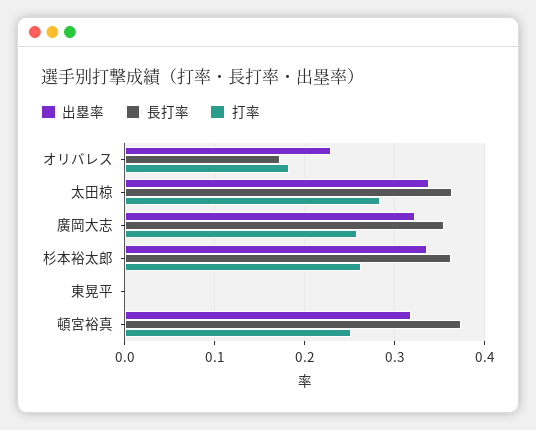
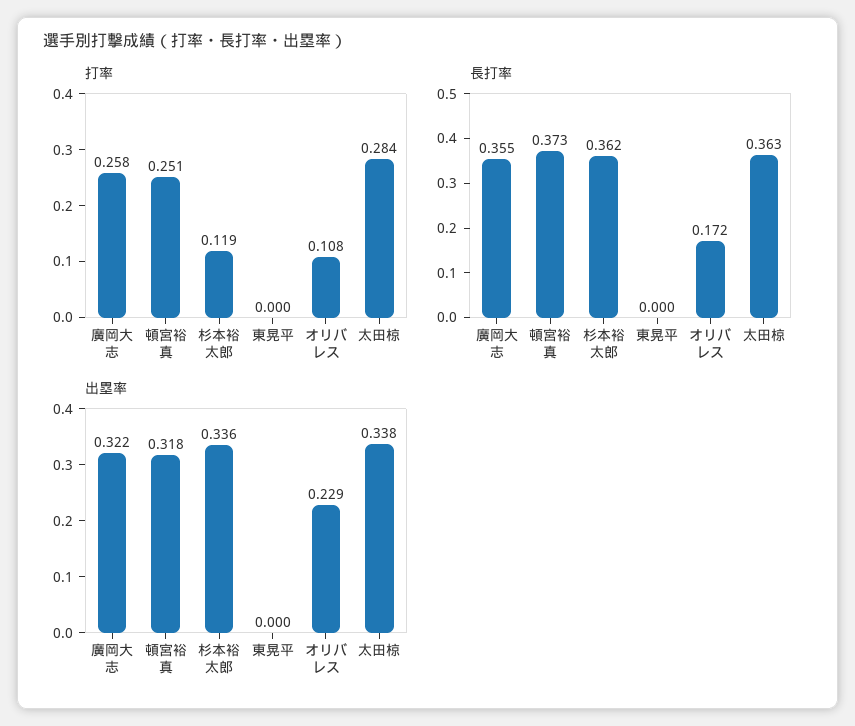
  {
    "出塁率": {
      "オリバレス": 0.229,
      "太田椋": 0.338,
      "廣岡大志": 0.322,
      "杉本裕太郎": 0.336,
      "東晃平": 0,
      "頓宮裕真": 0.318
    },
    "長打率": {
      "オリバレス": 0.172,
      "太田椋": 0.363,
      "廣岡大志": 0.355,
      "杉本裕太郎": 0.362,
      "東晃平": 0,
      "頓宮裕真": 0.373
    },
    "打率": {
-     "オリバレス": 0.18,
+     "オリバレス": 0.108,
      "太田椋": 0.284,
      "廣岡大志": 0.258,
-     "杉本裕太郎": 0.26,
+     "杉本裕太郎": 0.119,
      "東晃平": 0,
      "頓宮裕真": 0.251
    }
  }

